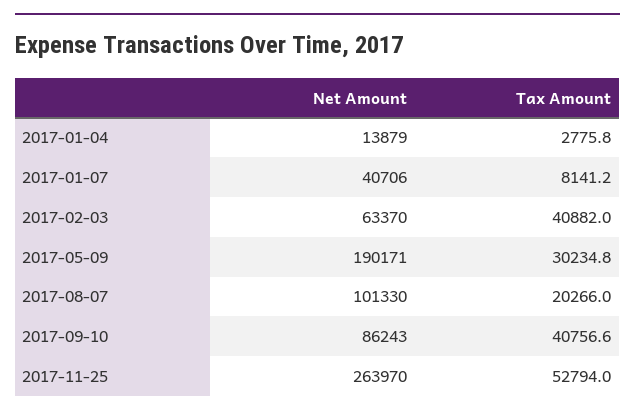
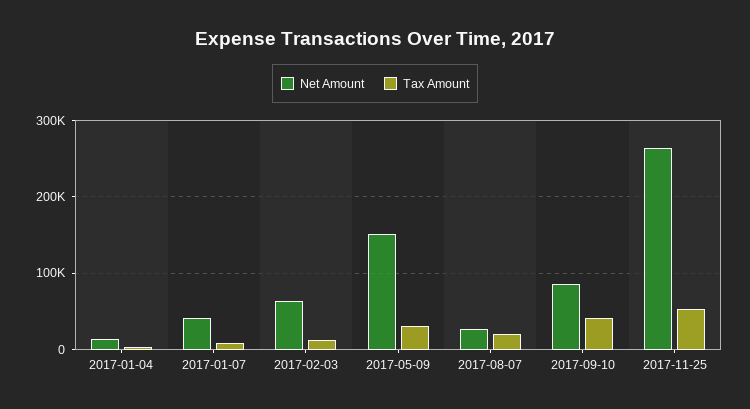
  {
    "Net Amount": {
      "2017-01-04": 13879,
      "2017-01-07": 40706,
      "2017-02-03": 63370,
-     "2017-05-09": 190171,
+     "2017-05-09": 150000,
-     "2017-08-07": 101330,
+     "2017-08-07": 30000,
      "2017-09-10": 86243,
      "2017-11-25": 263970
    },
    "Tax Amount": {
      "2017-01-04": 2775.8,
      "2017-01-07": 8141.2,
-     "2017-02-03": 40882,
+     "2017-02-03": 10000,
      "2017-05-09": 30234.8,
      "2017-08-07": 20266,
      "2017-09-10": 40756.6,
      "2017-11-25": 52794
    }
  }

